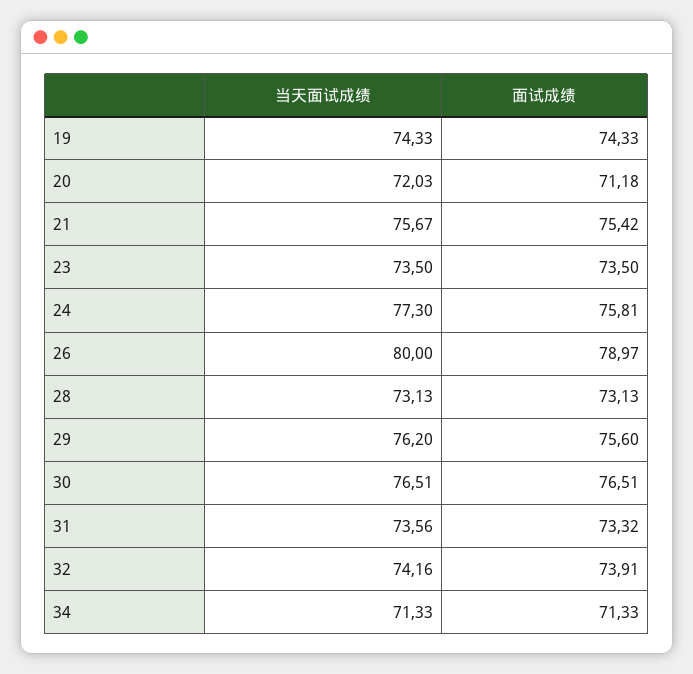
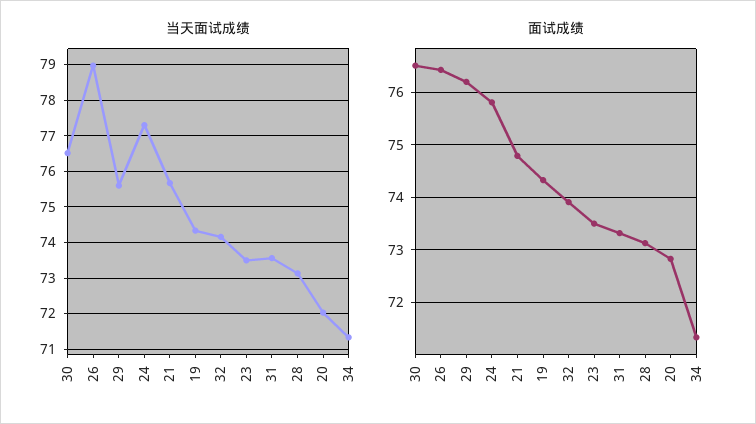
  {
    "当天面试成绩": {
      "19": 74.33,
      "20": 72.03,
      "21": 75.67,
      "23": 73.5,
      "24": 77.3,
-     "26": 80,
+     "26": 79,
      "28": 73.13,
-     "29": 76.2,
+     "29": 75.6,
      "30": 76.51,
      "31": 73.56,
      "32": 74.16,
      "34": 71.33
    },
    "面试成绩": {
      "19": 74.33,
-     "20": 71.18,
+     "20": 72.8,
-     "21": 75.42,
+     "21": 74.8,
      "23": 73.5,
      "24": 75.81,
-     "26": 78.97,
+     "26": 76.4,
      "28": 73.13,
-     "29": 75.6,
+     "29": 76.2,
      "30": 76.51,
      "31": 73.32,
      "32": 73.91,
      "34": 71.33
    }
  }

